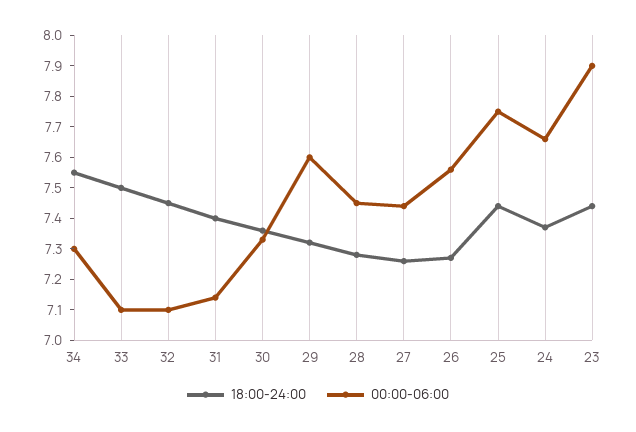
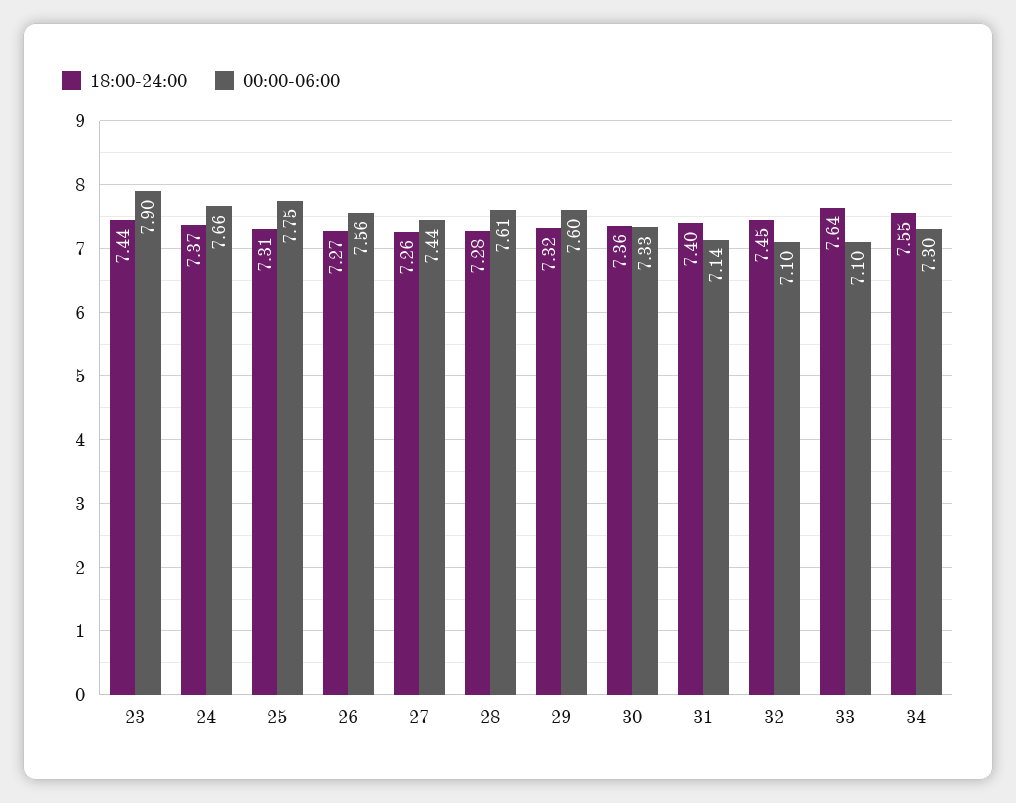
  {
    "18:00-24:00": {
      "34": 7.55,
-     "33": 7.5,
+     "33": 7.64,
      "32": 7.45,
      "31": 7.4,
      "30": 7.36,
      "29": 7.32,
      "28": 7.28,
      "27": 7.26,
      "26": 7.27,
-     "25": 7.45,
+     "25": 7.31,
      "24": 7.37,
      "23": 7.44
    },
    "00:00-06:00": {
      "34": 7.3,
      "33": 7.1,
      "32": 7.1,
      "31": 7.14,
      "30": 7.33,
      "29": 7.6,
-     "28": 7.45,
+     "28": 7.61,
      "27": 7.44,
      "26": 7.56,
      "25": 7.75,
      "24": 7.66,
      "23": 7.9
    }
  }

